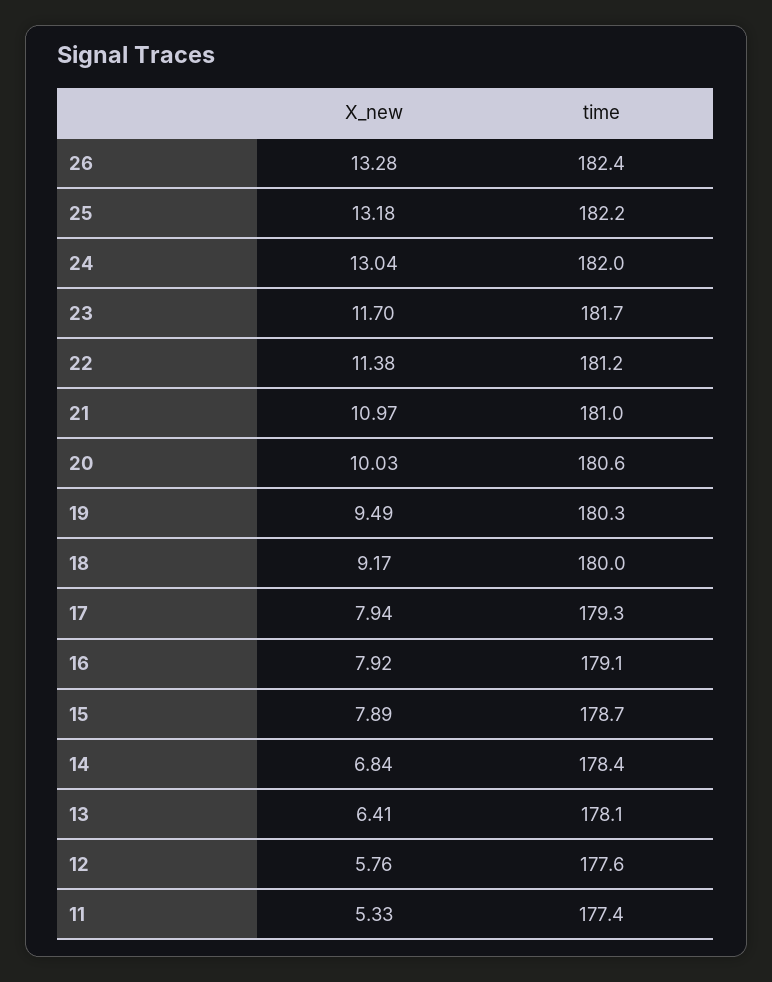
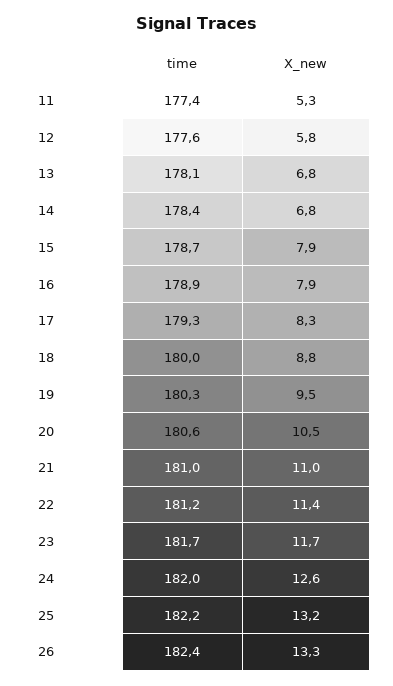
  {
    "X_new": {
      "26": 13.28,
      "25": 13.18,
-     "24": 13.04,
+     "24": 12.6,
      "23": 11.7,
      "22": 11.38,
      "21": 10.97,
-     "20": 10.03,
+     "20": 10.5,
      "19": 9.49,
-     "18": 9.17,
+     "18": 8.8,
-     "17": 7.94,
+     "17": 8.3,
      "16": 7.92,
      "15": 7.89,
      "14": 6.84,
-     "13": 6.41,
+     "13": 6.8,
      "12": 5.76,
      "11": 5.33
    },
    "time": {
      "26": 182.4,
      "25": 182.2,
      "24": 182,
      "23": 181.7,
      "22": 181.2,
      "21": 181,
      "20": 180.6,
      "19": 180.3,
      "18": 180,
      "17": 179.3,
-     "16": 179.1,
+     "16": 178.9,
      "15": 178.7,
      "14": 178.4,
      "13": 178.1,
      "12": 177.6,
      "11": 177.4
    }
  }

